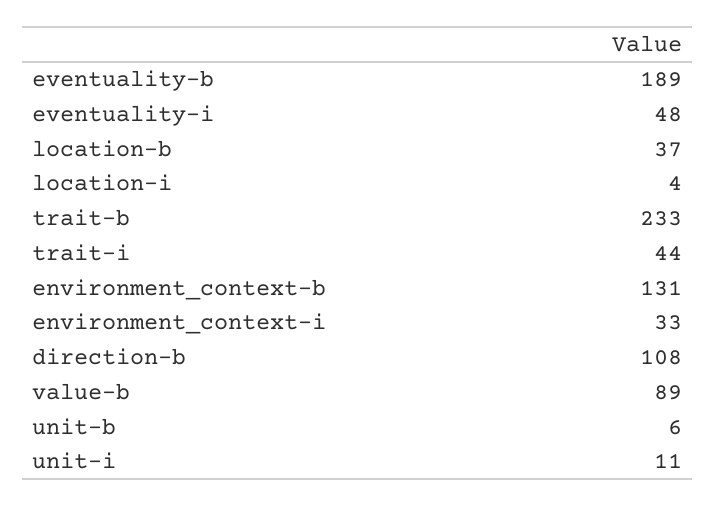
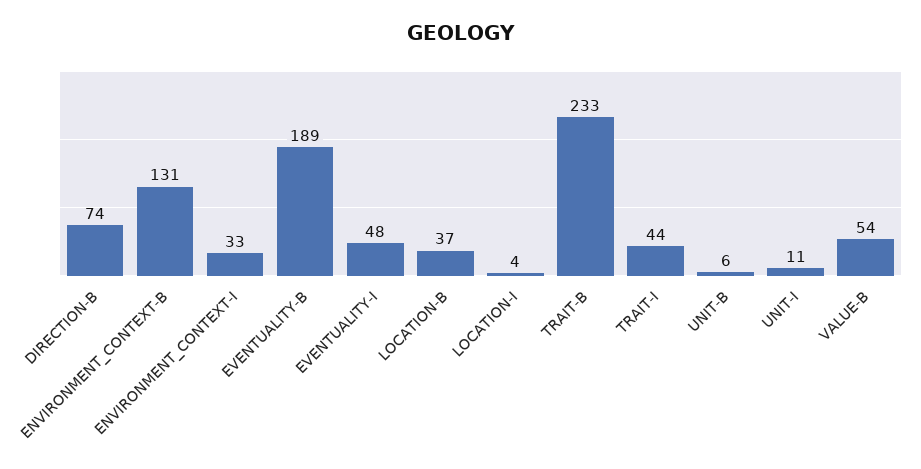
  {
    "eventuality-b": 189,
    "eventuality-i": 48,
    "location-b": 37,
    "location-i": 4,
    "trait-b": 233,
    "trait-i": 44,
    "environment_context-b": 131,
    "environment_context-i": 33,
-   "direction-b": 108,
+   "direction-b": 74,
-   "value-b": 89,
+   "value-b": 54,
    "unit-b": 6,
    "unit-i": 11
  }

